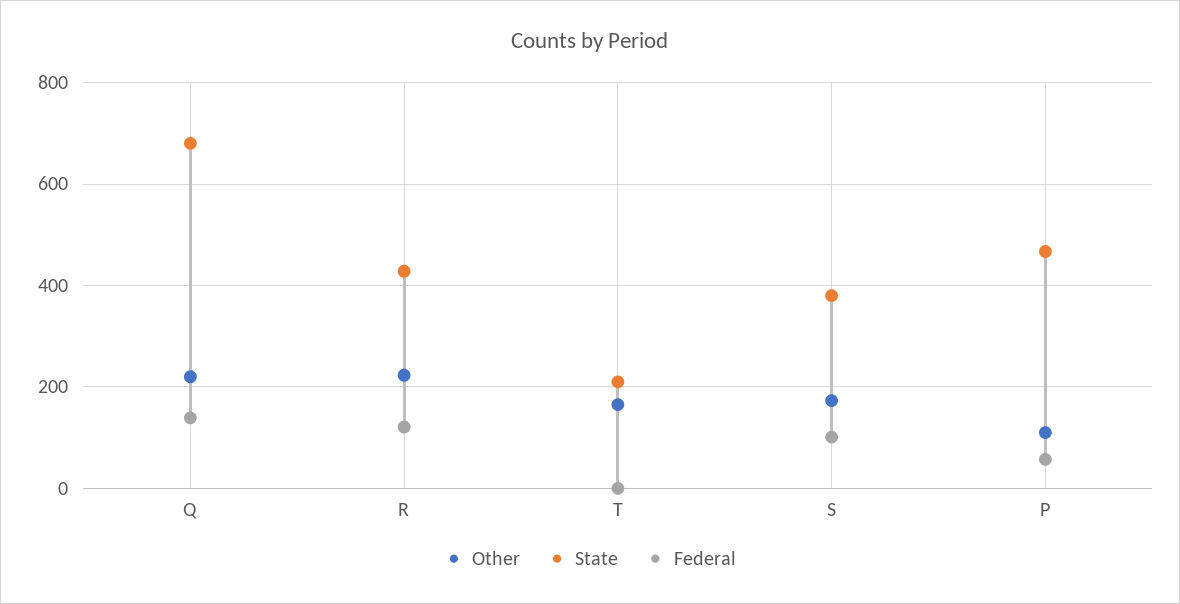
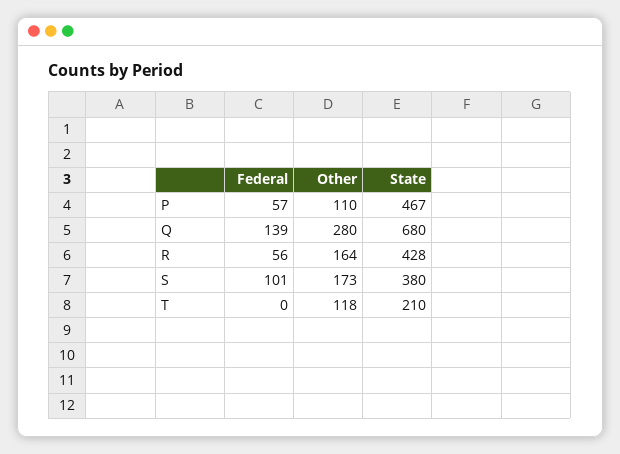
  {
    "Other": {
-     "Q": 220,
+     "Q": 280,
-     "R": 220,
+     "R": 164,
-     "T": 160,
+     "T": 118,
      "S": 173,
      "P": 110
    },
    "State": {
      "Q": 680,
      "R": 428,
      "T": 210,
      "S": 380,
      "P": 467
    },
    "Federal": {
      "Q": 139,
-     "R": 120,
+     "R": 56,
      "T": 0,
      "S": 101,
      "P": 57
    }
  }

